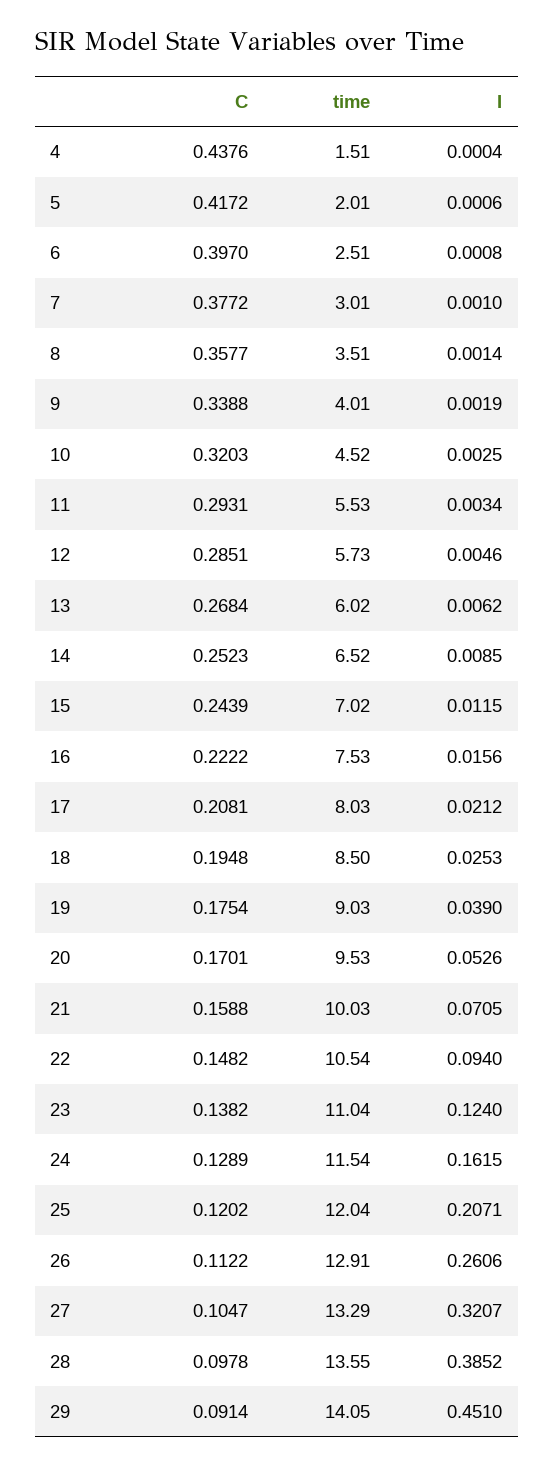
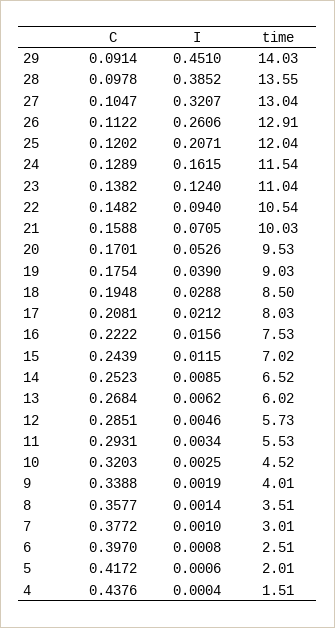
  {
    "C": {
      "4": 0.4376,
      "5": 0.4172,
      "6": 0.397,
      "7": 0.3772,
      "8": 0.3577,
      "9": 0.3388,
      "10": 0.3203,
      "11": 0.2931,
      "12": 0.2851,
      "13": 0.2684,
      "14": 0.2523,
      "15": 0.2439,
      "16": 0.2222,
      "17": 0.2081,
      "18": 0.1948,
      "19": 0.1754,
      "20": 0.1701,
      "21": 0.1588,
      "22": 0.1482,
      "23": 0.1382,
      "24": 0.1289,
      "25": 0.1202,
      "26": 0.1122,
      "27": 0.1047,
      "28": 0.0978,
      "29": 0.0914
    },
    "time": {
      "4": 1.51,
      "5": 2.01,
      "6": 2.51,
      "7": 3.01,
      "8": 3.51,
      "9": 4.01,
      "10": 4.52,
      "11": 5.53,
      "12": 5.73,
      "13": 6.02,
      "14": 6.52,
      "15": 7.02,
      "16": 7.53,
      "17": 8.03,
      "18": 8.5,
      "19": 9.03,
      "20": 9.53,
      "21": 10.03,
      "22": 10.54,
      "23": 11.04,
      "24": 11.54,
      "25": 12.04,
      "26": 12.91,
-     "27": 13.29,
+     "27": 13.04,
      "28": 13.55,
-     "29": 14.05
+     "29": 14.03
    },
    "I": {
      "4": 0.0004,
      "5": 0.0006,
      "6": 0.0008,
      "7": 0.001,
      "8": 0.0014,
      "9": 0.0019,
      "10": 0.0025,
      "11": 0.0034,
      "12": 0.0046,
      "13": 0.0062,
      "14": 0.0085,
      "15": 0.0115,
      "16": 0.0156,
      "17": 0.0212,
-     "18": 0.0253,
+     "18": 0.0288,
      "19": 0.039,
      "20": 0.0526,
      "21": 0.0705,
      "22": 0.094,
      "23": 0.124,
      "24": 0.1615,
      "25": 0.2071,
      "26": 0.2606,
      "27": 0.3207,
      "28": 0.3852,
      "29": 0.451
    }
  }

